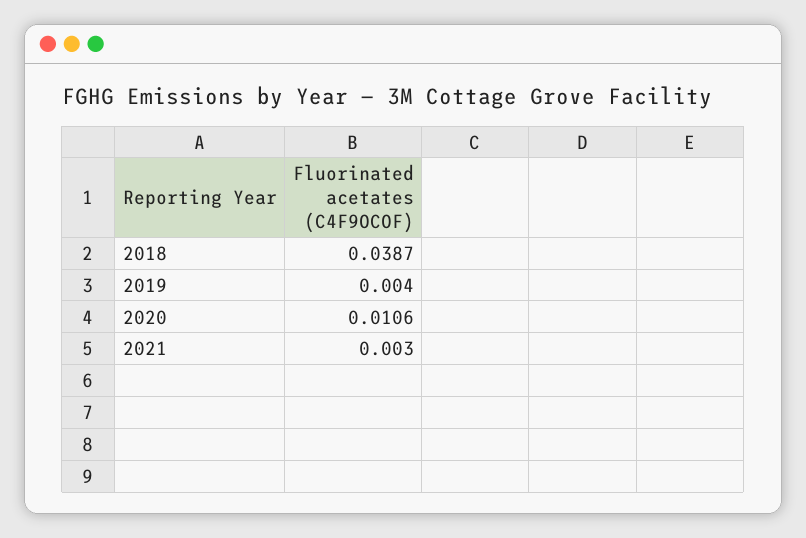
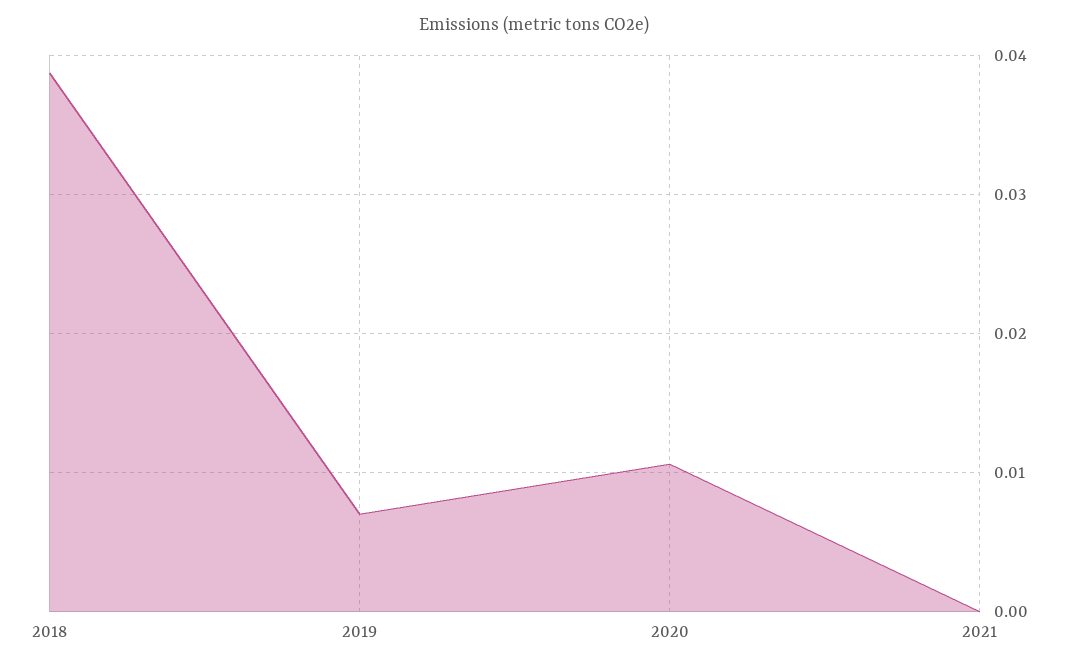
  {
    "2018": 0.0387,
-   "2019": 0.004,
+   "2019": 0.007,
    "2020": 0.0106,
-   "2021": 0.003
+   "2021": 0
  }

